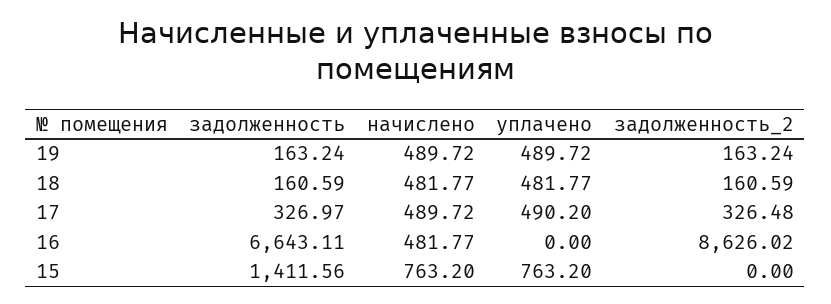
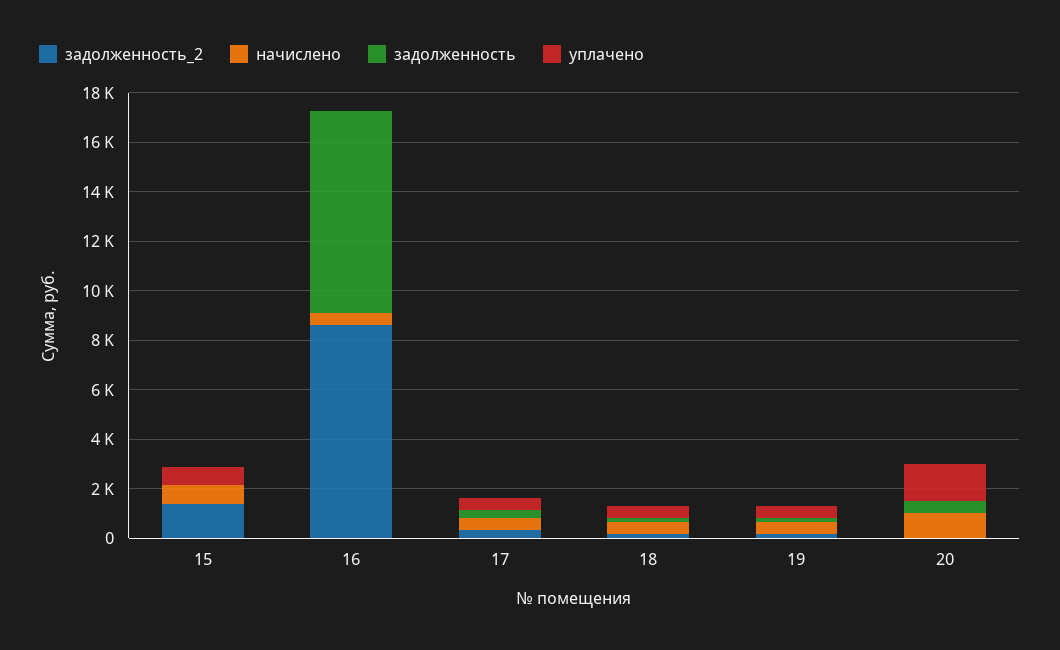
  {
    "задолженность": {
      "19": 163.24,
      "18": 160.59,
      "17": 326.97,
-     "16": 6643.11,
+     "16": 8000,
-     "15": 1411.56
+     "15": 0,
+     "20": 500
    },
    "начислено": {
      "19": 489.72,
      "18": 481.77,
      "17": 489.72,
      "16": 481.77,
-     "15": 763.2
+     "15": 763.2,
+     "20": 1000
    },
    "уплачено": {
      "19": 489.72,
      "18": 481.77,
      "17": 490.2,
      "16": 0,
-     "15": 763.2
+     "15": 763.2,
+     "20": 1500
    },
    "задолженность_2": {
      "19": 163.24,
      "18": 160.59,
      "17": 326.48,
      "16": 8626.02,
-     "15": 0
+     "15": 1500,
+     "20": 0
    }
  }

